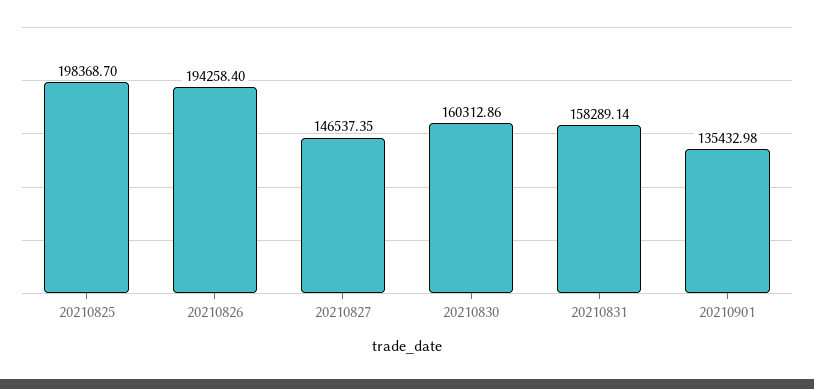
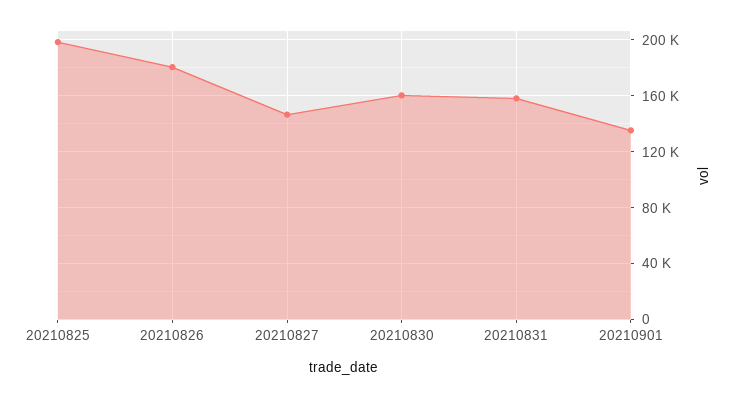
  {
    "20210825": 198368.7,
-   "20210826": 194258.4,
+   "20210826": 180000,
    "20210827": 146537.35,
    "20210830": 160312.86,
    "20210831": 158289.14,
    "20210901": 135432.98
  }

